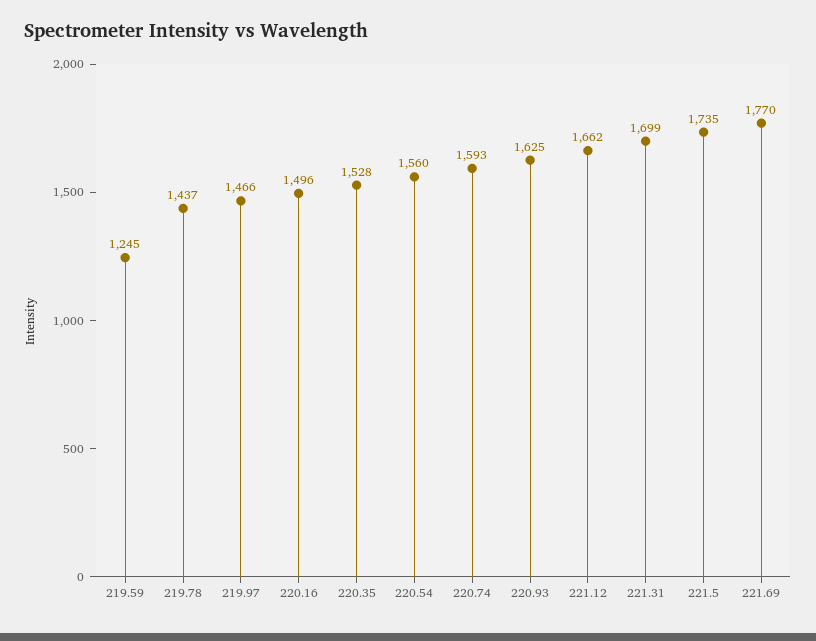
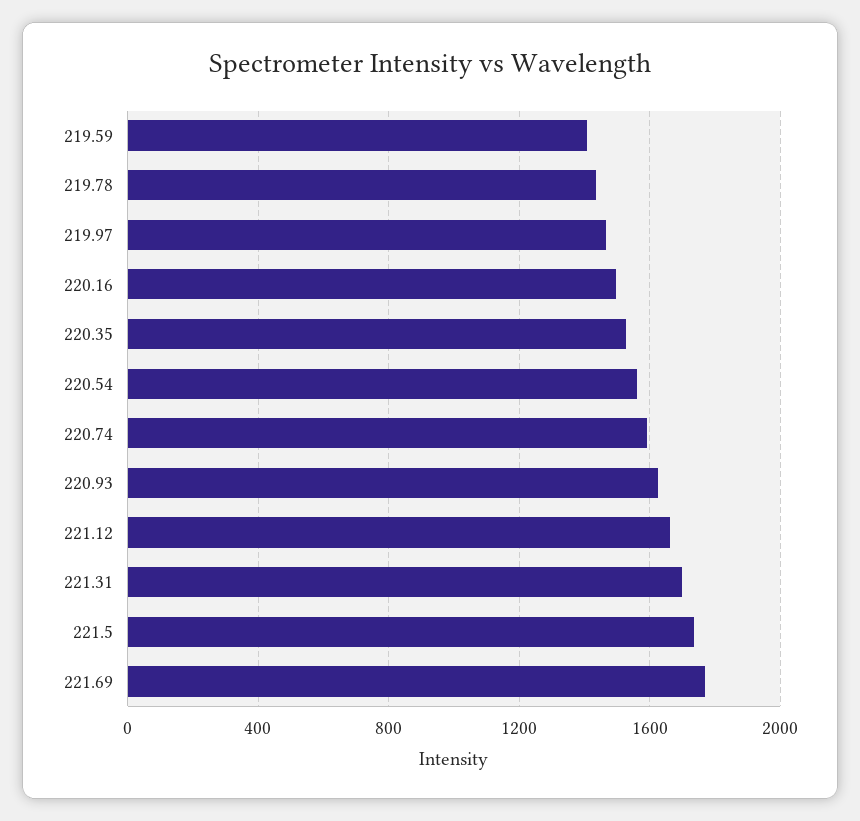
  {
-   "219.59": 1245,
+   "219.59": 1400,
    "219.78": 1437,
    "219.97": 1466,
    "220.16": 1496,
    "220.35": 1528,
    "220.54": 1560,
    "220.74": 1593,
    "220.93": 1625,
    "221.12": 1662,
    "221.31": 1699,
    "221.5": 1735,
    "221.69": 1770
  }

